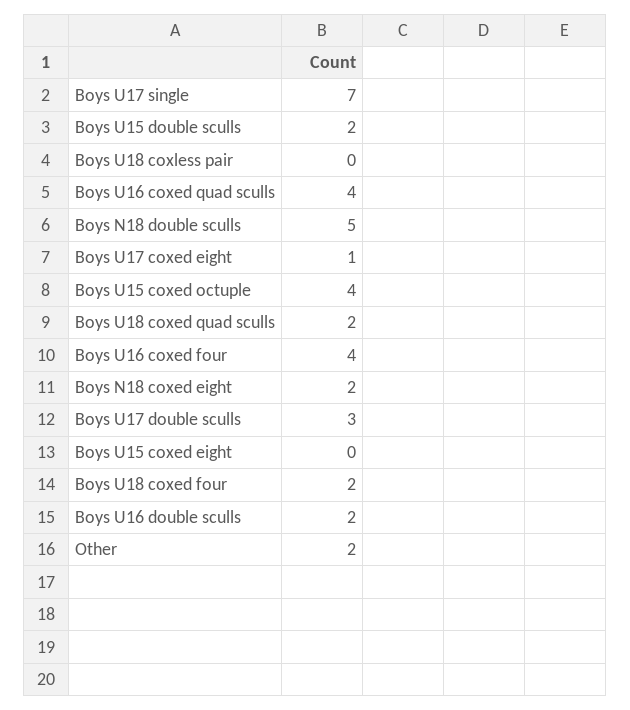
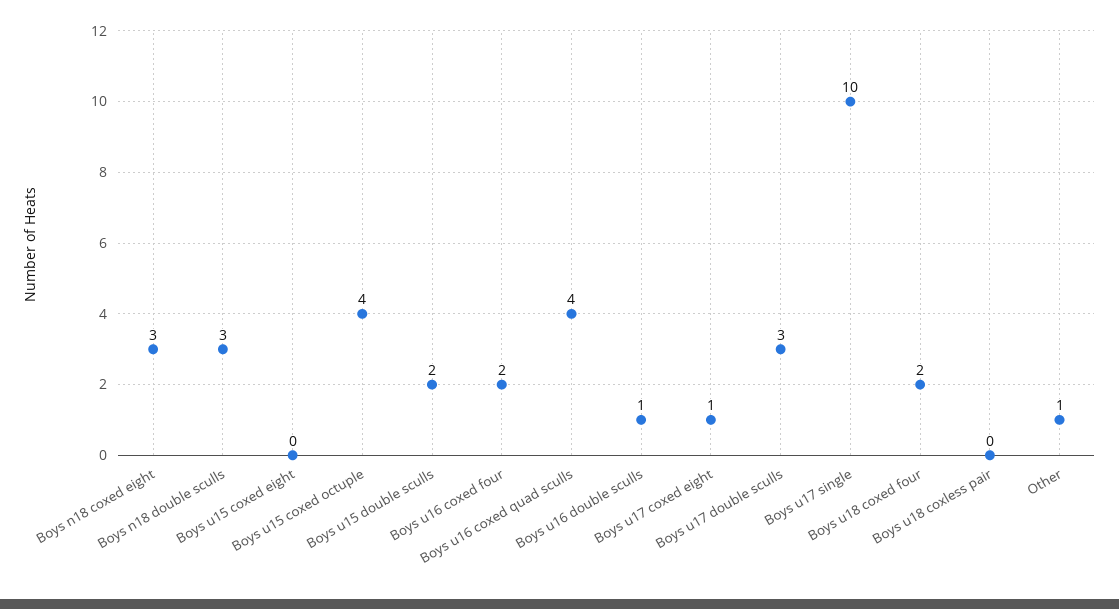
  {
-   "Boys U17 single": 7,
+   "Boys U17 single": 10,
    "Boys U15 double sculls": 2,
    "Boys U18 coxless pair": 0,
    "Boys U16 coxed quad sculls": 4,
-   "Boys N18 double sculls": 5,
+   "Boys N18 double sculls": 3,
    "Boys U17 coxed eight": 1,
    "Boys U15 coxed octuple": 4,
-   "Boys U18 coxed quad sculls": 2,
-   "Boys U16 coxed four": 4,
+   "Boys U16 coxed four": 2,
-   "Boys N18 coxed eight": 2,
+   "Boys N18 coxed eight": 3,
    "Boys U17 double sculls": 3,
    "Boys U15 coxed eight": 0,
    "Boys U18 coxed four": 2,
-   "Boys U16 double sculls": 2,
+   "Boys U16 double sculls": 1,
-   "Other": 2
+   "Other": 1
  }

